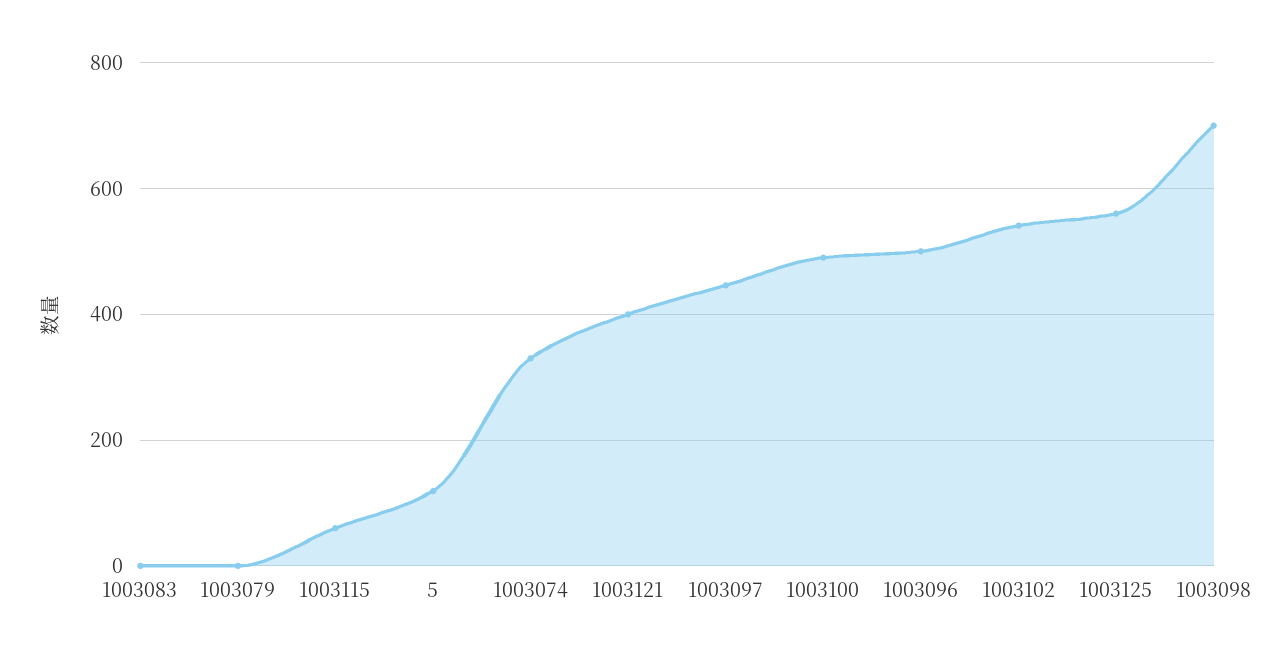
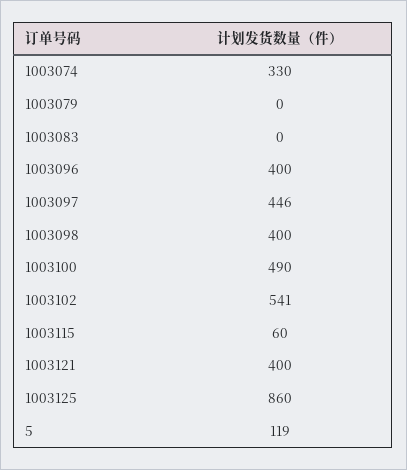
  {
    "1003083": 0,
    "1003079": 0,
    "1003115": 60,
    "5": 119,
    "1003074": 330,
    "1003121": 400,
    "1003097": 446,
    "1003100": 490,
-   "1003096": 500,
+   "1003096": 400,
    "1003102": 541,
-   "1003125": 560,
+   "1003125": 860,
-   "1003098": 700
+   "1003098": 400
  }

